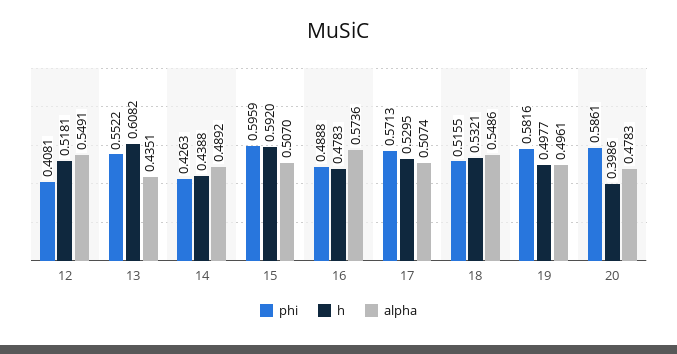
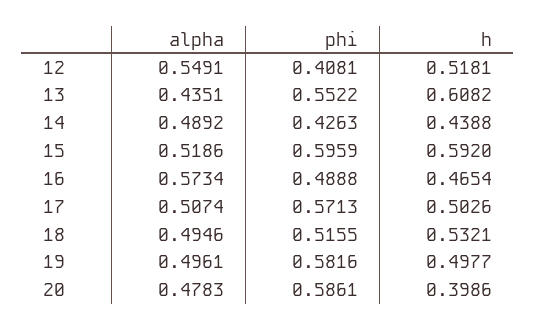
  {
    "phi": {
      "12": 0.4081,
      "13": 0.5522,
      "14": 0.4263,
      "15": 0.5959,
      "16": 0.4888,
      "17": 0.5713,
      "18": 0.5155,
      "19": 0.5816,
      "20": 0.5861
    },
    "h": {
      "12": 0.5181,
      "13": 0.6082,
      "14": 0.4388,
      "15": 0.592,
-     "16": 0.4783,
+     "16": 0.4654,
-     "17": 0.5295,
+     "17": 0.5026,
      "18": 0.5321,
      "19": 0.4977,
      "20": 0.3986
    },
    "alpha": {
      "12": 0.5491,
      "13": 0.4351,
      "14": 0.4892,
-     "15": 0.507,
+     "15": 0.5186,
-     "16": 0.5736,
+     "16": 0.5734,
      "17": 0.5074,
-     "18": 0.5486,
+     "18": 0.4946,
      "19": 0.4961,
      "20": 0.4783
    }
  }

